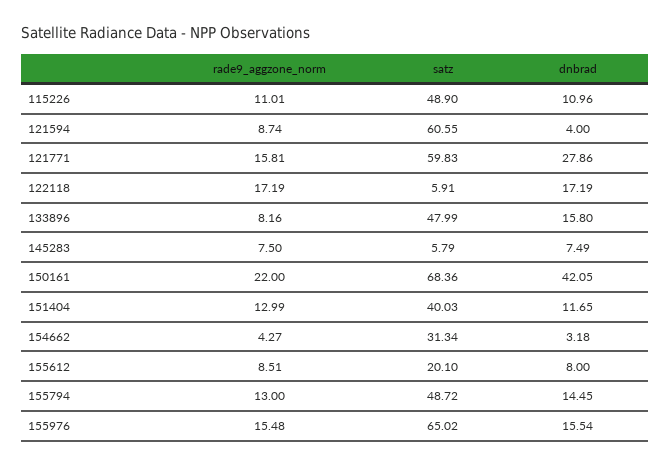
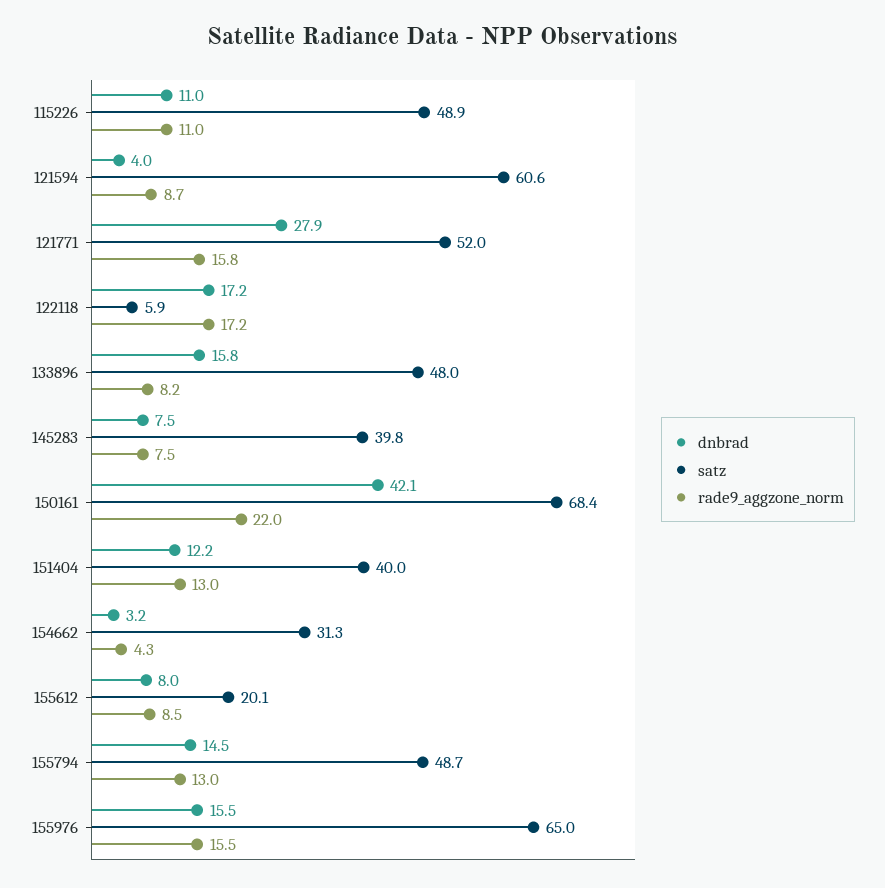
  {
    "rade9_aggzone_norm": {
      "115226": 11.01,
      "121594": 8.74,
      "121771": 15.81,
      "122118": 17.19,
      "133896": 8.16,
      "145283": 7.5,
      "150161": 22,
      "151404": 12.99,
      "154662": 4.27,
      "155612": 8.51,
      "155794": 13,
      "155976": 15.48
    },
    "satz": {
      "115226": 48.9,
      "121594": 60.55,
-     "121771": 59.83,
+     "121771": 52,
      "122118": 5.91,
      "133896": 47.99,
-     "145283": 5.79,
+     "145283": 39.8,
      "150161": 68.36,
      "151404": 40.03,
      "154662": 31.34,
      "155612": 20.1,
      "155794": 48.72,
      "155976": 65.02
    },
    "dnbrad": {
      "115226": 10.96,
      "121594": 4,
      "121771": 27.86,
      "122118": 17.19,
      "133896": 15.8,
      "145283": 7.49,
      "150161": 42.05,
-     "151404": 11.65,
+     "151404": 12.2,
      "154662": 3.18,
      "155612": 8,
      "155794": 14.45,
      "155976": 15.54
    }
  }

